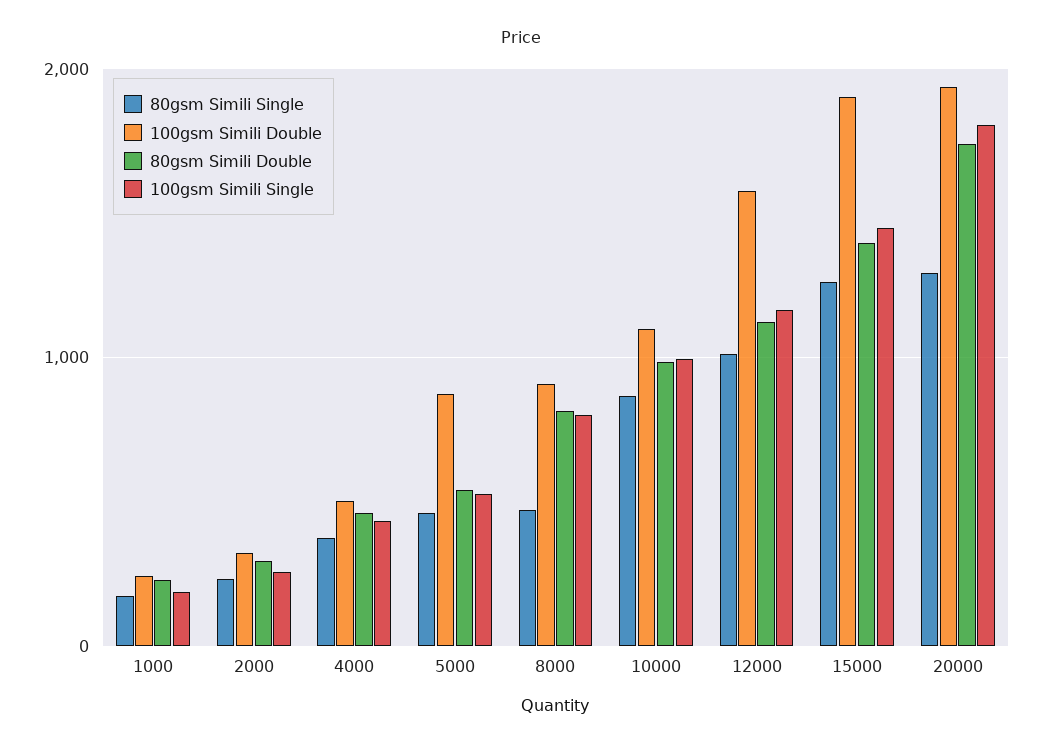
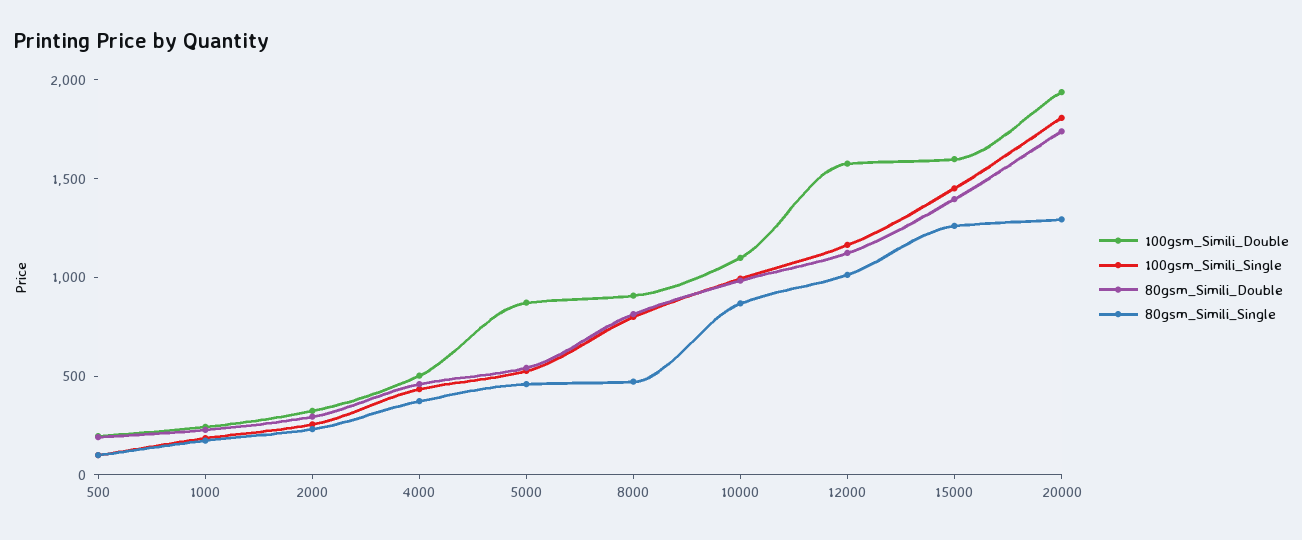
  {
    "80gsm Simili Single": {
      "1000": 200,
      "2000": 200,
      "4000": 400,
      "5000": 500,
      "8000": 500,
      "10000": 900,
      "12000": 1000,
      "15000": 1300,
-     "20000": 1300
+     "20000": 1300,
+     "500": 100
    },
    "100gsm Simili Double": {
      "1000": 200,
      "2000": 300,
      "4000": 500,
      "5000": 900,
      "8000": 900,
      "10000": 1100,
      "12000": 1600,
-     "15000": 1900,
+     "15000": 1600,
-     "20000": 1900
+     "20000": 1900,
+     "500": 200
    },
    "80gsm Simili Double": {
      "1000": 200,
      "2000": 300,
      "4000": 500,
      "5000": 500,
      "8000": 800,
      "10000": 1000,
      "12000": 1100,
      "15000": 1400,
-     "20000": 1700
+     "20000": 1700,
+     "500": 200
    },
    "100gsm Simili Single": {
      "1000": 200,
      "2000": 300,
      "4000": 400,
      "5000": 500,
      "8000": 800,
      "10000": 1000,
      "12000": 1200,
      "15000": 1500,
-     "20000": 1800
+     "20000": 1800,
+     "500": 100
    }
  }

